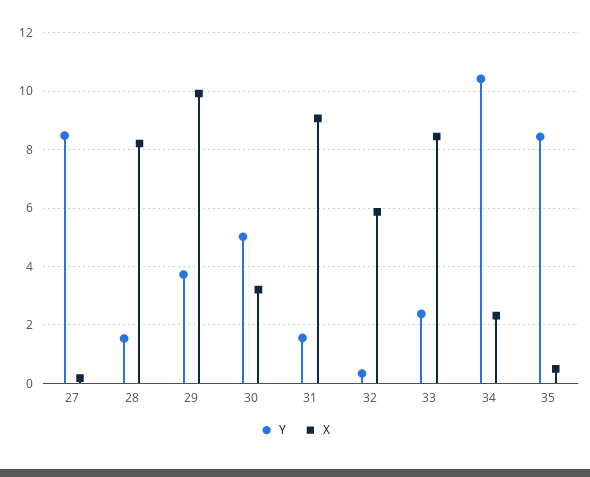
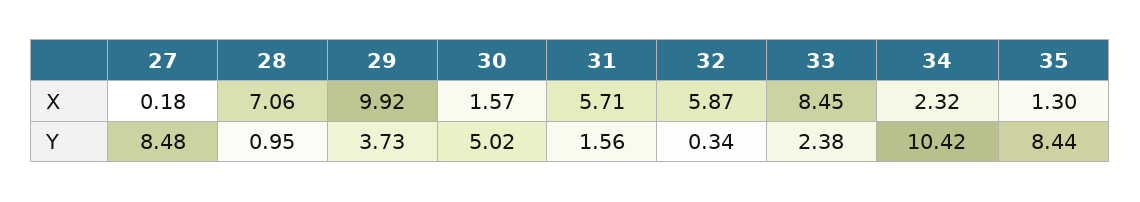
  {
    "Y": {
      "27": 8.48,
-     "28": 1.5,
+     "28": 0.95,
      "29": 3.73,
      "30": 5.02,
      "31": 1.56,
      "32": 0.34,
      "33": 2.38,
      "34": 10.42,
      "35": 8.44
    },
    "X": {
      "27": 0.18,
-     "28": 8.25,
+     "28": 7.06,
      "29": 9.92,
-     "30": 3.25,
+     "30": 1.57,
-     "31": 9,
+     "31": 5.71,
      "32": 5.87,
      "33": 8.45,
      "34": 2.32,
-     "35": 0.5
+     "35": 1.3
    }
  }

